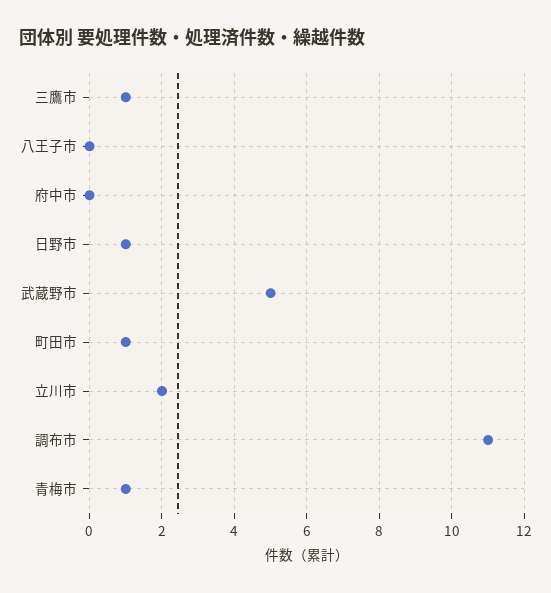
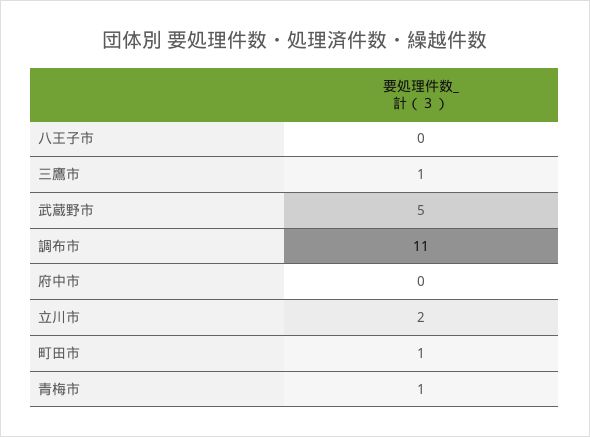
  {
    "三鷹市": 1,
    "八王子市": 0,
    "府中市": 0,
-   "日野市": 1,
    "武蔵野市": 5,
    "町田市": 1,
    "立川市": 2,
    "調布市": 11,
    "青梅市": 1
  }

